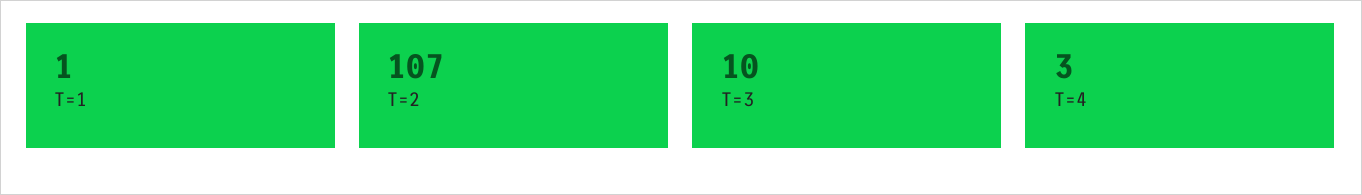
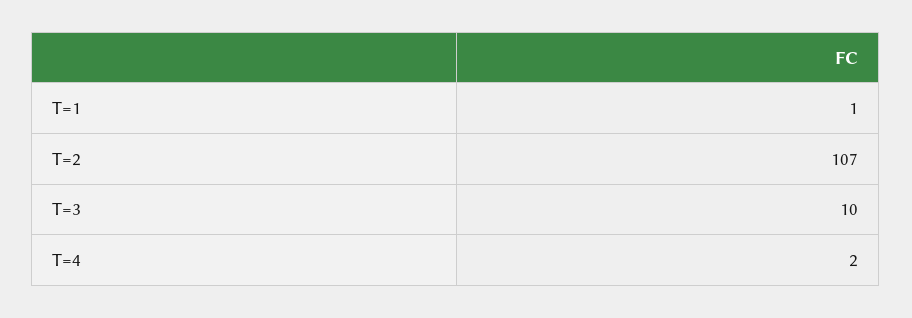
  {
    "T=1": 1,
    "T=2": 107,
    "T=3": 10,
-   "T=4": 3
+   "T=4": 2
  }

